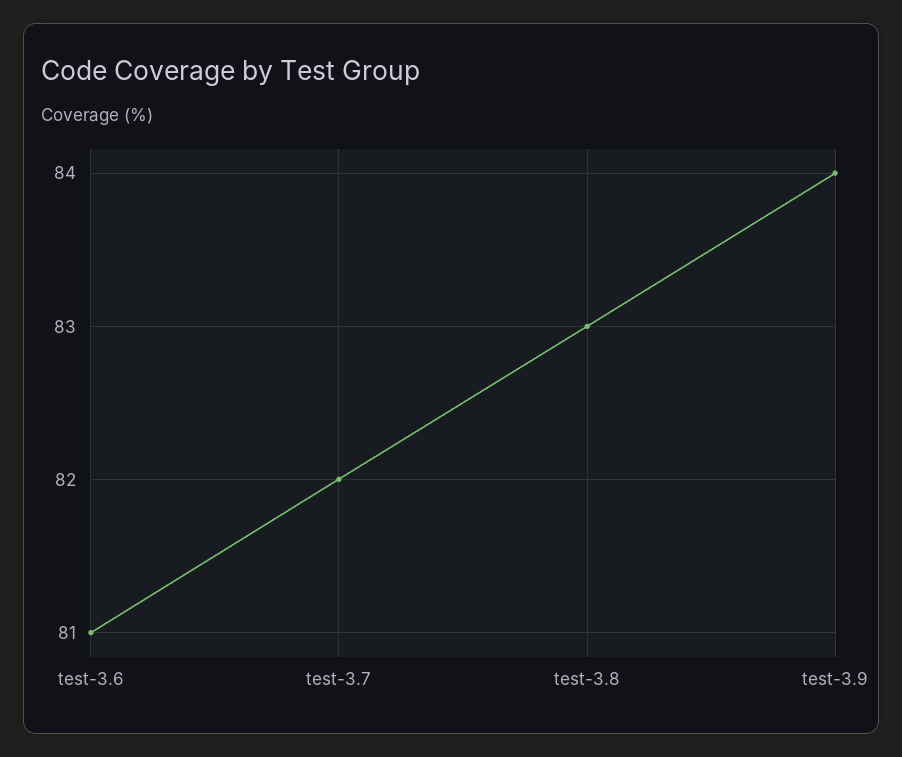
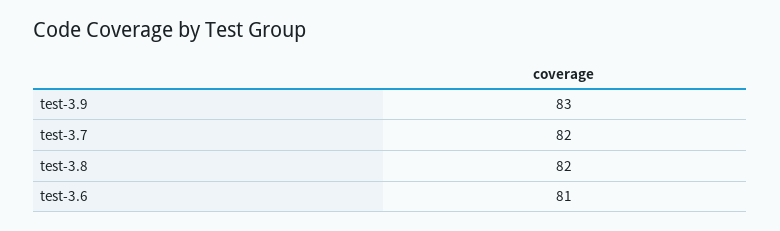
  {
    "test-3.6": 81,
    "test-3.7": 82,
-   "test-3.8": 83,
+   "test-3.8": 82,
-   "test-3.9": 84
+   "test-3.9": 83
  }

